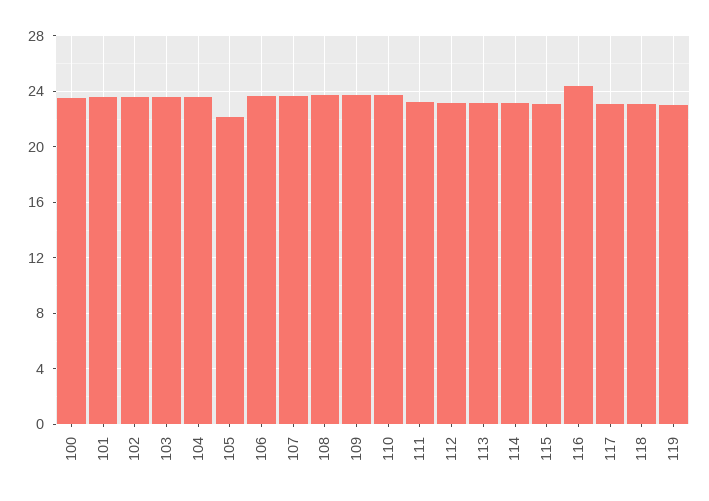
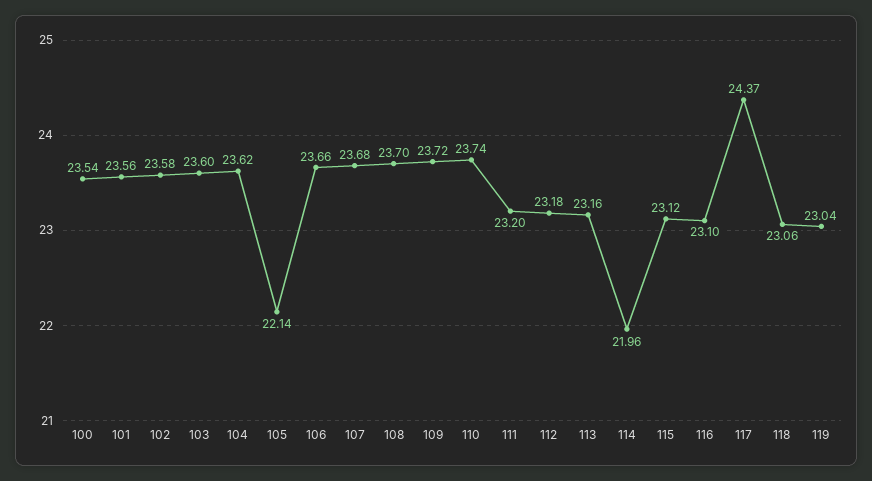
  {
    "100": 23.54,
    "101": 23.56,
    "102": 23.58,
    "103": 23.6,
    "104": 23.62,
    "105": 22.14,
    "106": 23.66,
    "107": 23.68,
    "108": 23.7,
    "109": 23.72,
    "110": 23.74,
    "111": 23.2,
    "112": 23.18,
    "113": 23.16,
-   "114": 23,
+   "114": 21.96,
    "115": 23.12,
-   "116": 24.5,
+   "116": 23.1,
-   "117": 23,
+   "117": 24.37,
    "118": 23.06,
    "119": 23.04
  }

